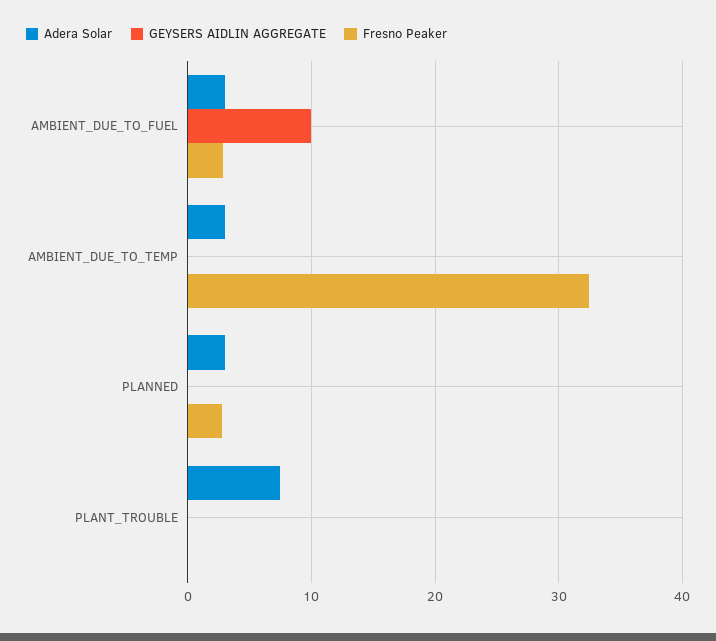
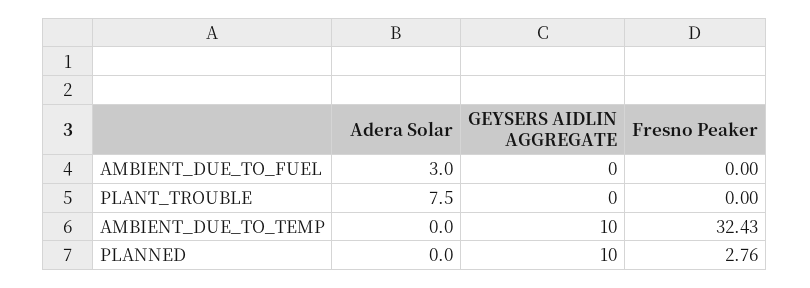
  {
    "Adera Solar": {
      "AMBIENT_DUE_TO_FUEL": 3,
-     "AMBIENT_DUE_TO_TEMP": 3,
+     "AMBIENT_DUE_TO_TEMP": 0,
-     "PLANNED": 3,
+     "PLANNED": 0,
      "PLANT_TROUBLE": 7.5
    },
    "GEYSERS AIDLIN AGGREGATE": {
-     "AMBIENT_DUE_TO_FUEL": 10,
+     "AMBIENT_DUE_TO_FUEL": 0,
-     "AMBIENT_DUE_TO_TEMP": 0,
+     "AMBIENT_DUE_TO_TEMP": 10,
-     "PLANNED": 0,
+     "PLANNED": 10,
      "PLANT_TROUBLE": 0
    },
    "Fresno Peaker": {
-     "AMBIENT_DUE_TO_FUEL": 3,
+     "AMBIENT_DUE_TO_FUEL": 0,
      "AMBIENT_DUE_TO_TEMP": 32.43,
      "PLANNED": 2.76,
      "PLANT_TROUBLE": 0
    }
  }

